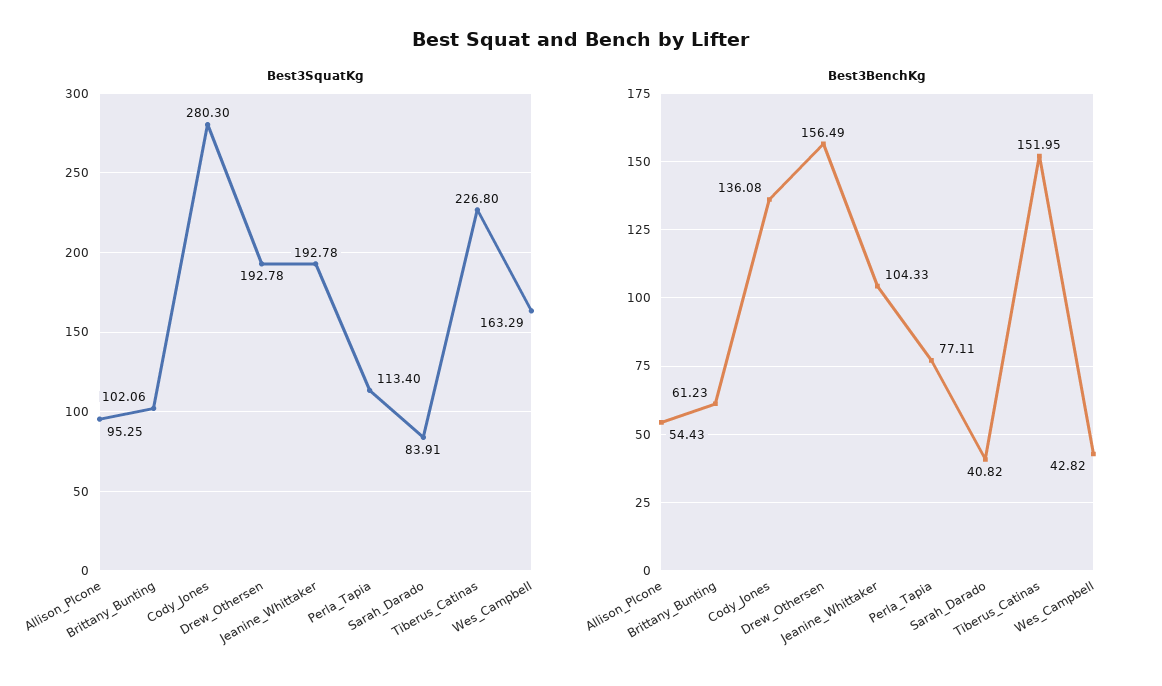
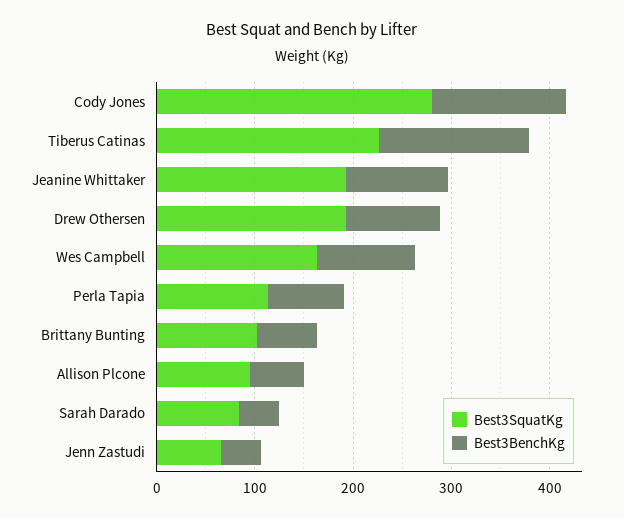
  {
    "Best3SquatKg": {
      "Allison_Plcone": 95.25,
      "Brittany_Bunting": 102.06,
      "Cody_Jones": 280.3,
      "Drew_Othersen": 192.78,
      "Jeanine_Whittaker": 192.78,
      "Perla_Tapia": 113.4,
      "Sarah_Darado": 83.91,
      "Tiberus_Catinas": 226.8,
-     "Wes_Campbell": 163.29
+     "Wes_Campbell": 163.29,
+     "Jenn Zastudi": 60
    },
    "Best3BenchKg": {
      "Allison_Plcone": 54.43,
      "Brittany_Bunting": 61.23,
      "Cody_Jones": 136.08,
-     "Drew_Othersen": 156.49,
+     "Drew_Othersen": 100,
      "Jeanine_Whittaker": 104.33,
      "Perla_Tapia": 77.11,
      "Sarah_Darado": 40.82,
      "Tiberus_Catinas": 151.95,
-     "Wes_Campbell": 42.82
+     "Wes_Campbell": 100,
+     "Jenn Zastudi": 40
    }
  }

